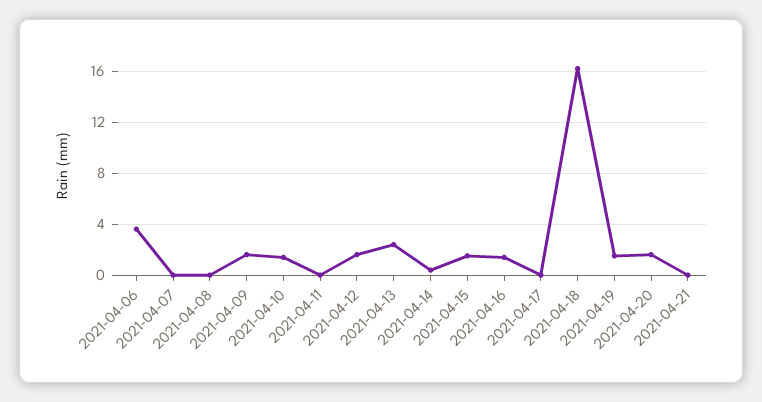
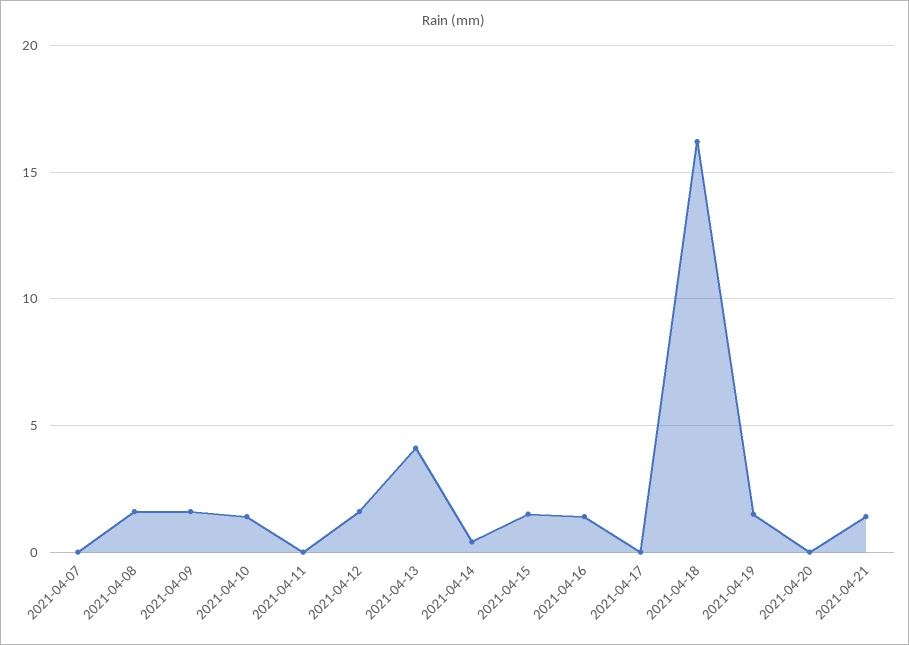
  {
-   "2021-04-06": 3.5,
    "2021-04-07": 0,
-   "2021-04-08": 0,
+   "2021-04-08": 1.5,
    "2021-04-09": 1.5,
    "2021-04-10": 1.5,
    "2021-04-11": 0,
    "2021-04-12": 1.5,
-   "2021-04-13": 2.5,
+   "2021-04-13": 4,
    "2021-04-14": 0.5,
    "2021-04-15": 1.5,
    "2021-04-16": 1.5,
    "2021-04-17": 0,
    "2021-04-18": 16,
    "2021-04-19": 1.5,
-   "2021-04-20": 1.5,
+   "2021-04-20": 0,
-   "2021-04-21": 0
+   "2021-04-21": 1.5
  }

